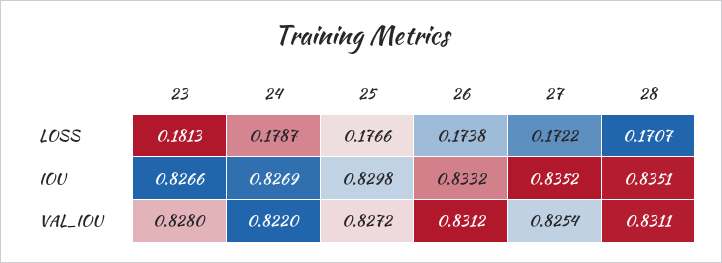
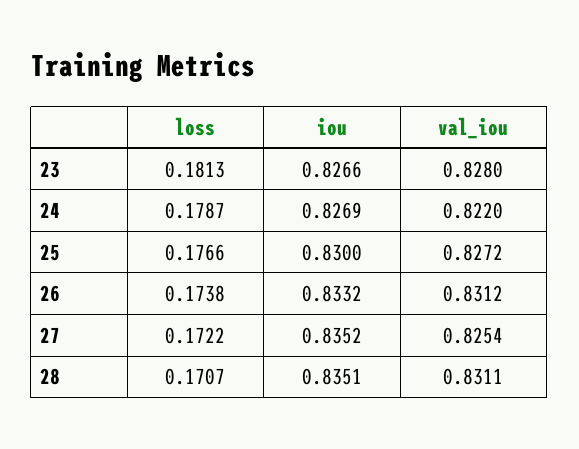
  {
    "23": {
      "LOSS": 0.1813,
      "IOU": 0.8266,
      "VAL_IOU": 0.828
    },
    "24": {
      "LOSS": 0.1787,
      "IOU": 0.8269,
      "VAL_IOU": 0.822
    },
    "25": {
      "LOSS": 0.1766,
-     "IOU": 0.8298,
+     "IOU": 0.83,
      "VAL_IOU": 0.8272
    },
    "26": {
      "LOSS": 0.1738,
      "IOU": 0.8332,
      "VAL_IOU": 0.8312
    },
    "27": {
      "LOSS": 0.1722,
      "IOU": 0.8352,
      "VAL_IOU": 0.8254
    },
    "28": {
      "LOSS": 0.1707,
      "IOU": 0.8351,
      "VAL_IOU": 0.8311
    }
  }

